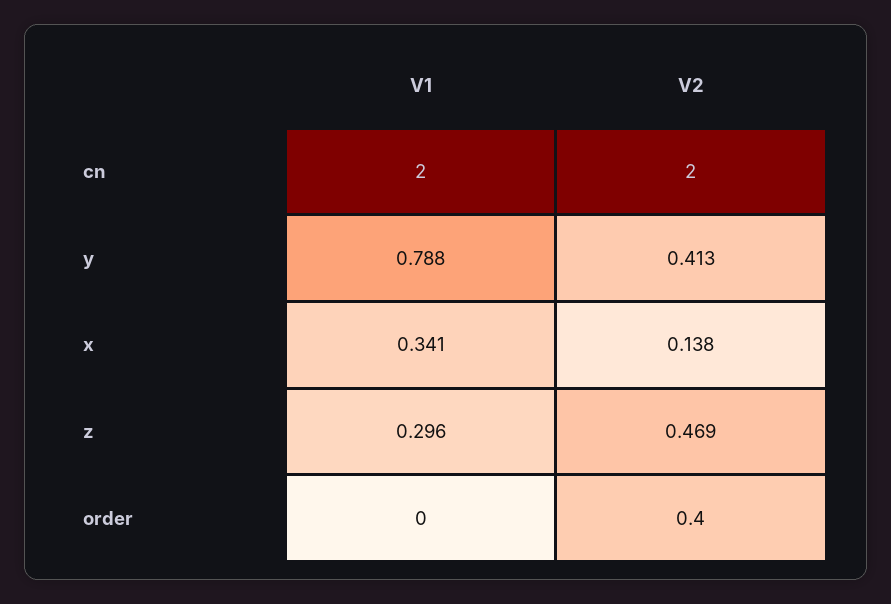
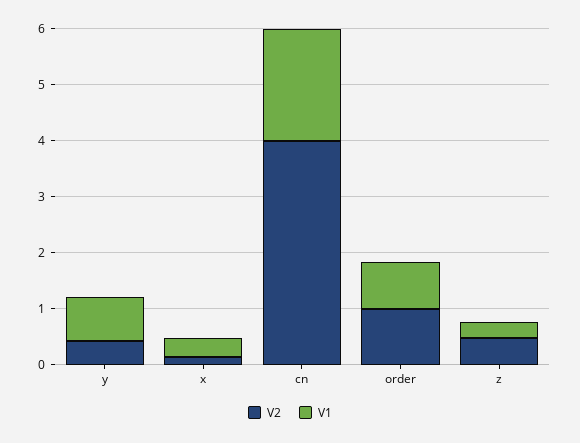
  {
    "V1": {
      "cn": 2,
      "y": 0.788,
      "x": 0.341,
      "z": 0.296,
-     "order": 0
+     "order": 0.8
    },
    "V2": {
-     "cn": 2,
+     "cn": 4,
      "y": 0.413,
      "x": 0.138,
      "z": 0.469,
-     "order": 0.4
+     "order": 1
    }
  }

